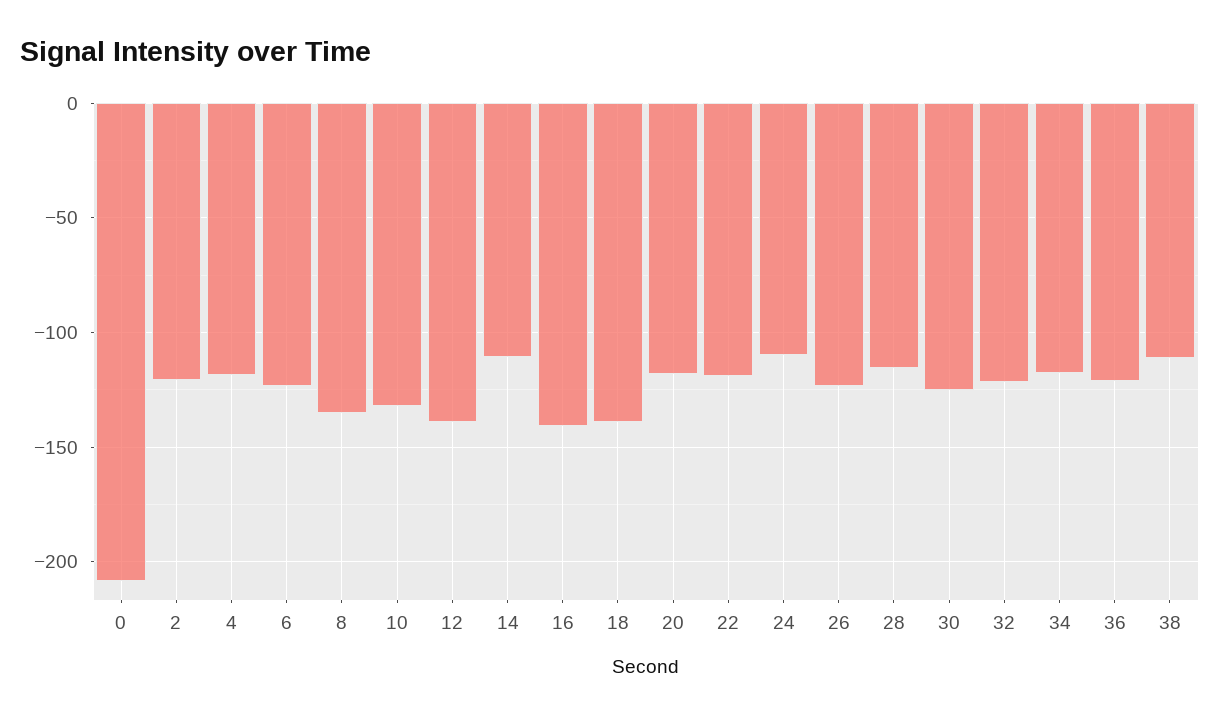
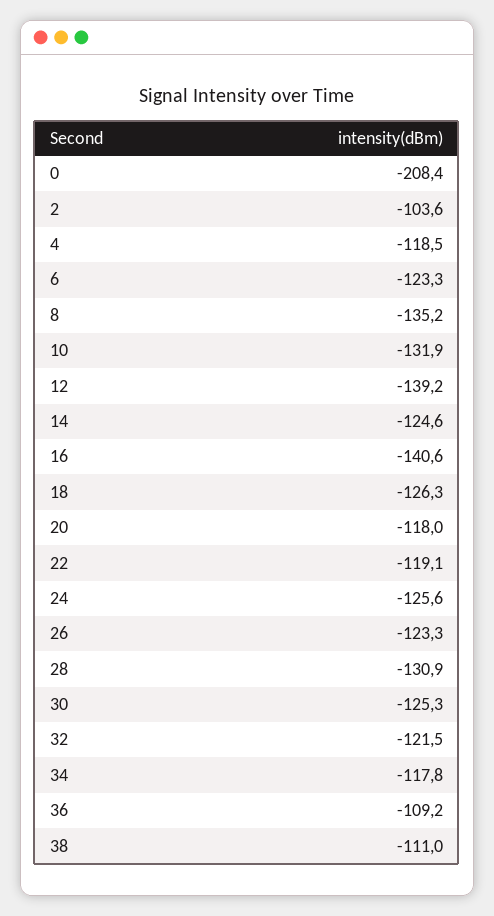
  {
    "0": -208.4,
-   "2": -120,
+   "2": -103.6,
    "4": -118.5,
    "6": -123.3,
    "8": -135.2,
    "10": -131.9,
    "12": -139.2,
-   "14": -110,
+   "14": -124.6,
    "16": -140.6,
-   "18": -140,
+   "18": -126.3,
    "20": -118,
    "22": -119.1,
-   "24": -110,
+   "24": -125.6,
    "26": -123.3,
-   "28": -115,
+   "28": -130.9,
    "30": -125.3,
    "32": -121.5,
    "34": -117.8,
-   "36": -120,
+   "36": -109.2,
    "38": -111
  }

